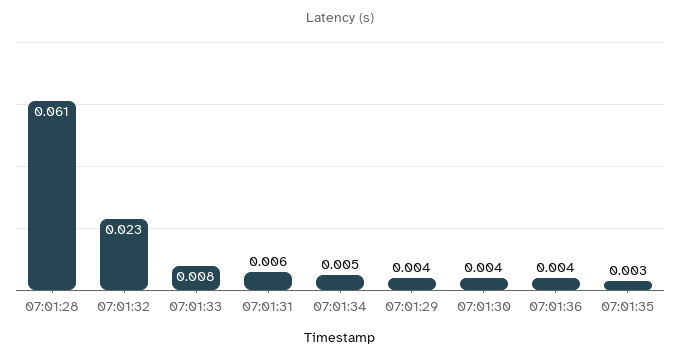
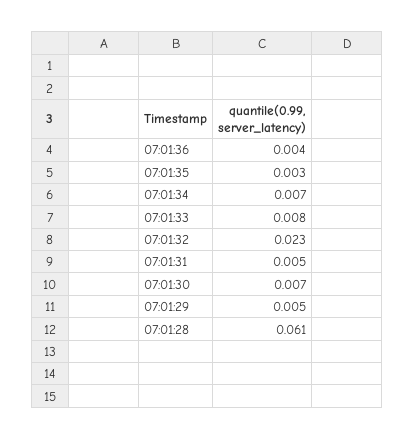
  {
    "07:01:28": 0.061,
    "07:01:32": 0.023,
    "07:01:33": 0.008,
-   "07:01:31": 0.006,
+   "07:01:31": 0.005,
-   "07:01:34": 0.005,
+   "07:01:34": 0.007,
-   "07:01:29": 0.004,
+   "07:01:29": 0.005,
-   "07:01:30": 0.004,
+   "07:01:30": 0.007,
    "07:01:36": 0.004,
    "07:01:35": 0.003
  }

